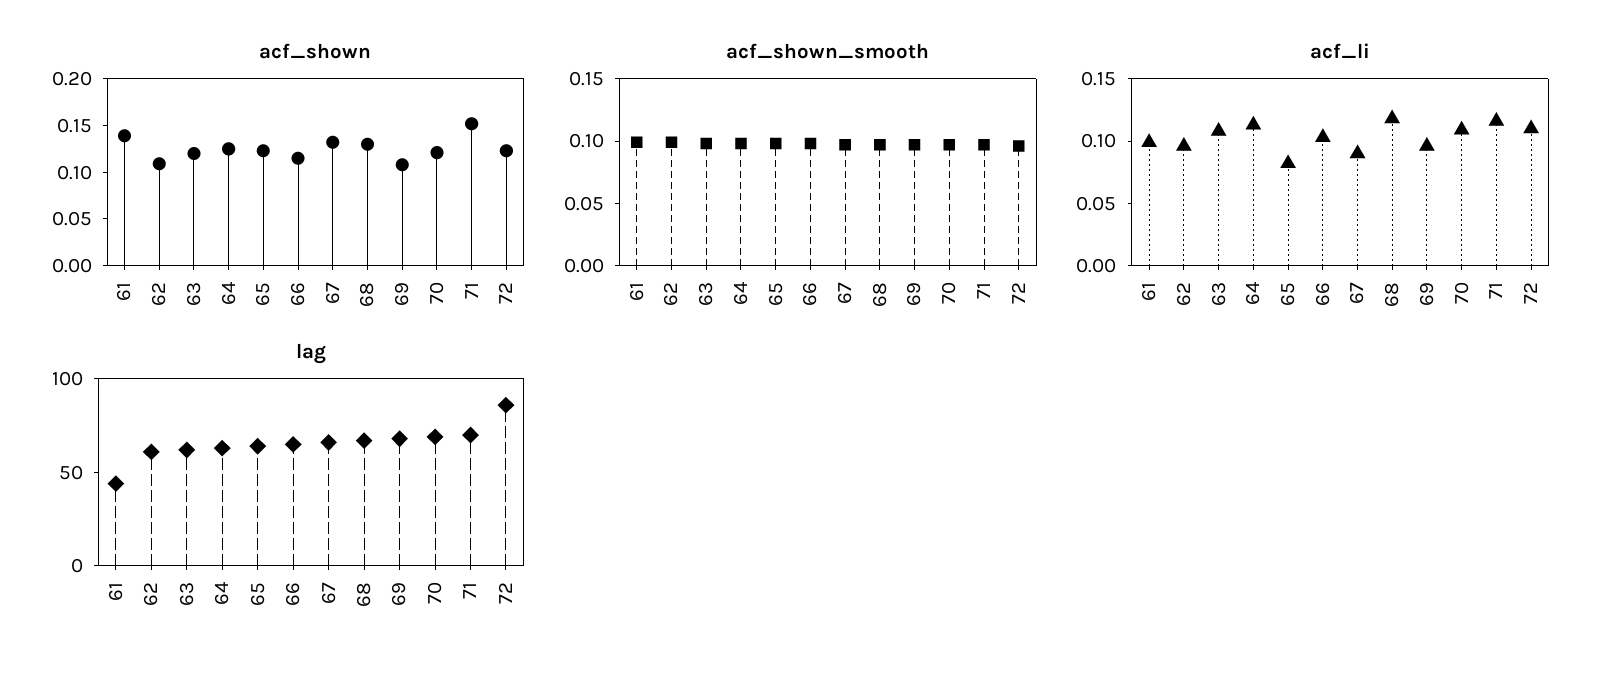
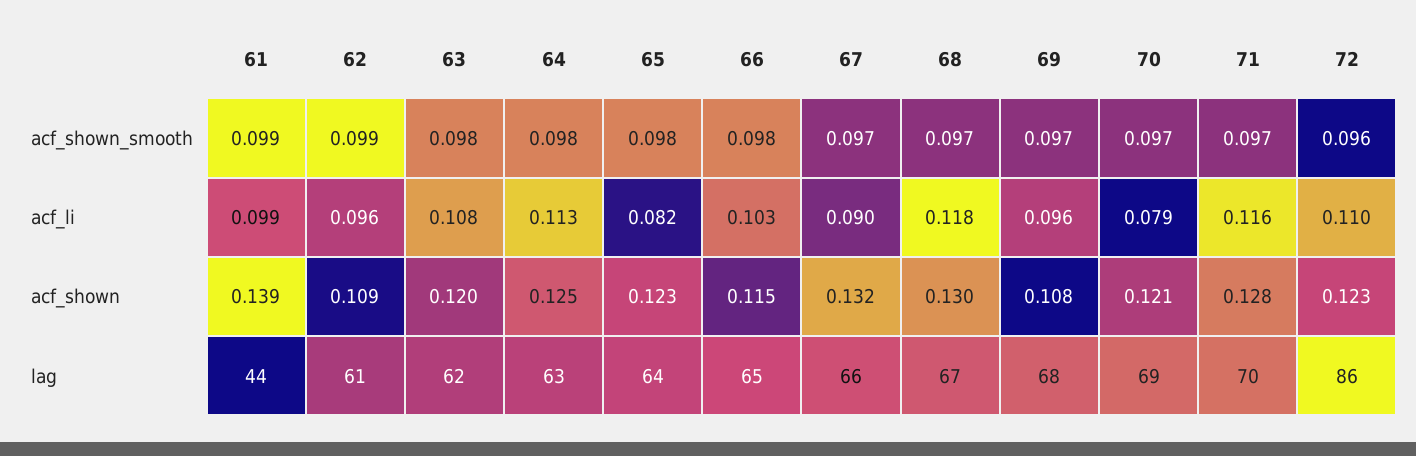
  {
    "acf_shown": {
      "61": 0.139,
      "62": 0.109,
      "63": 0.12,
      "64": 0.125,
      "65": 0.123,
      "66": 0.115,
      "67": 0.132,
      "68": 0.13,
      "69": 0.108,
      "70": 0.121,
-     "71": 0.15,
+     "71": 0.128,
      "72": 0.123
    },
    "acf_shown_smooth": {
      "61": 0.099,
      "62": 0.099,
      "63": 0.098,
      "64": 0.098,
      "65": 0.098,
      "66": 0.098,
      "67": 0.097,
      "68": 0.097,
      "69": 0.097,
      "70": 0.097,
      "71": 0.097,
      "72": 0.096
    },
    "acf_li": {
      "61": 0.099,
      "62": 0.096,
      "63": 0.108,
      "64": 0.113,
      "65": 0.082,
      "66": 0.103,
      "67": 0.09,
      "68": 0.118,
      "69": 0.096,
-     "70": 0.11,
+     "70": 0.079,
      "71": 0.116,
      "72": 0.11
    },
    "lag": {
      "61": 44,
      "62": 61,
      "63": 62,
      "64": 63,
      "65": 64,
      "66": 65,
      "67": 66,
      "68": 67,
      "69": 68,
      "70": 69,
      "71": 70,
      "72": 86
    }
  }

